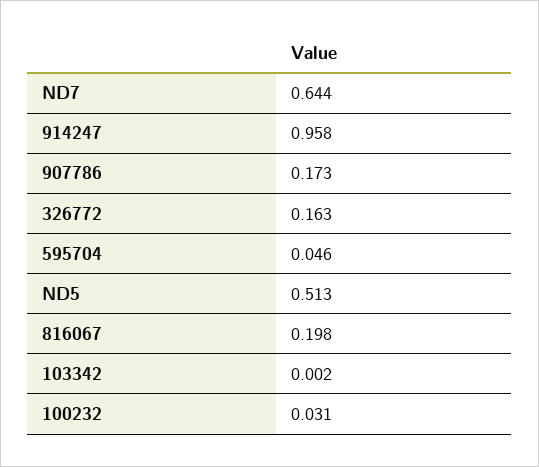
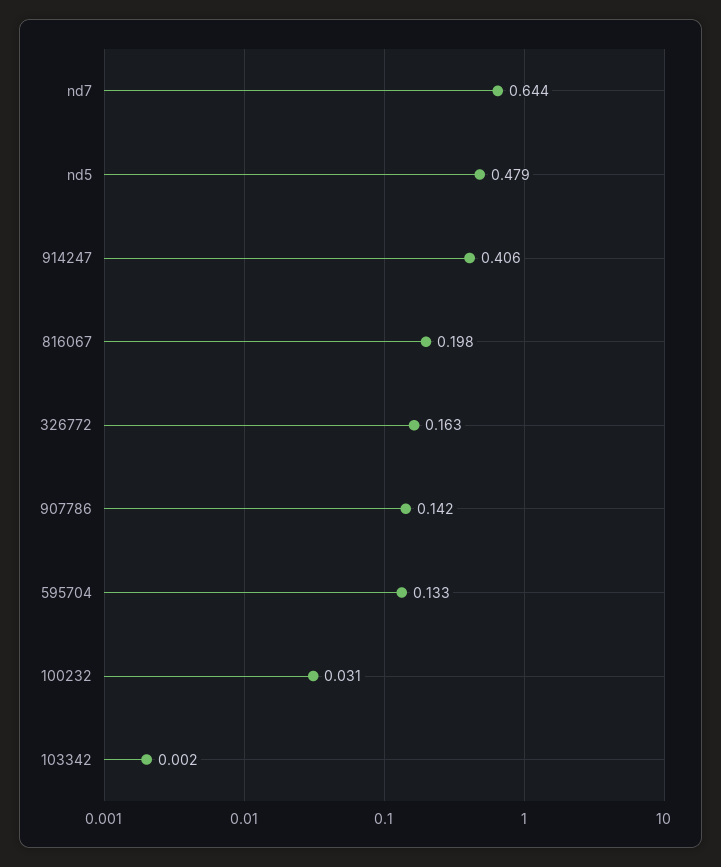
  {
    "ND7": 0.644,
-   "914247": 0.958,
+   "914247": 0.406,
-   "907786": 0.173,
+   "907786": 0.142,
    "326772": 0.163,
-   "595704": 0.046,
+   "595704": 0.133,
-   "ND5": 0.513,
+   "ND5": 0.479,
    "816067": 0.198,
    "103342": 0.002,
    "100232": 0.031
  }

